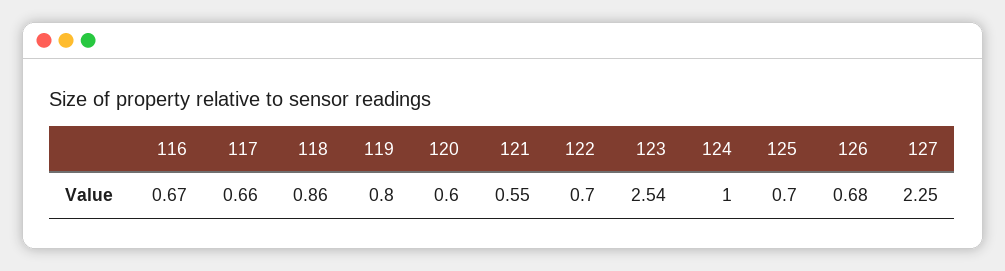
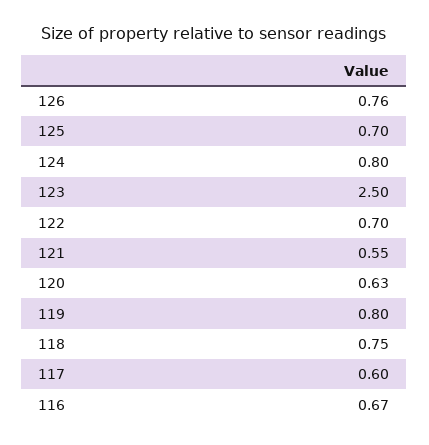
  {
    "116": 0.67,
-   "117": 0.66,
+   "117": 0.6,
-   "118": 0.86,
+   "118": 0.75,
    "119": 0.8,
-   "120": 0.6,
+   "120": 0.63,
    "121": 0.55,
    "122": 0.7,
-   "123": 2.54,
+   "123": 2.5,
-   "124": 1,
+   "124": 0.8,
    "125": 0.7,
-   "126": 0.68,
+   "126": 0.76
-   "127": 2.25
  }

